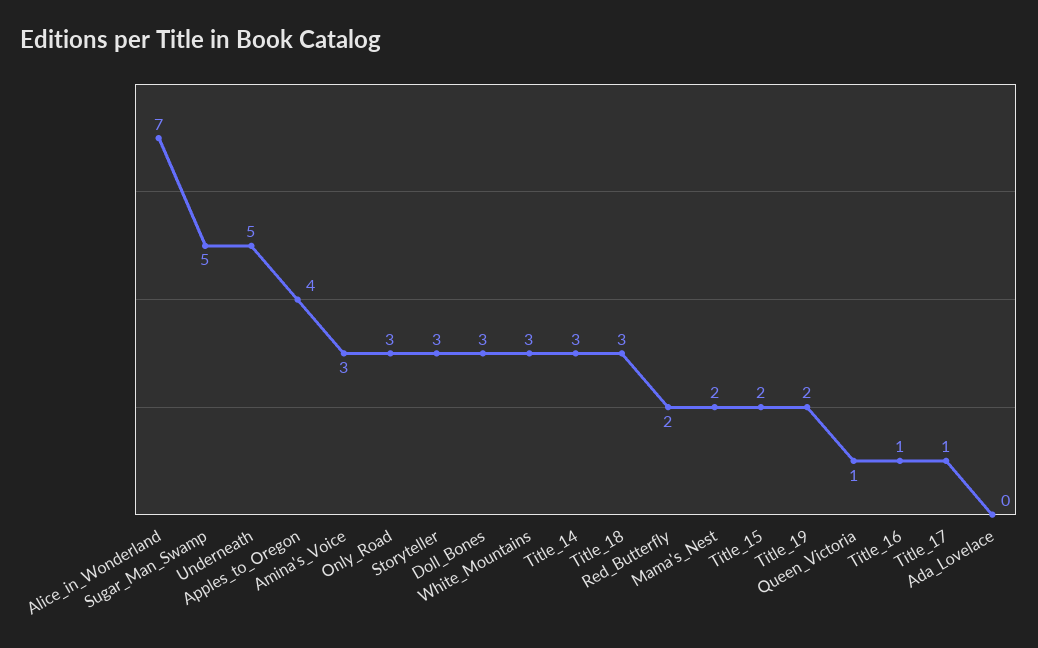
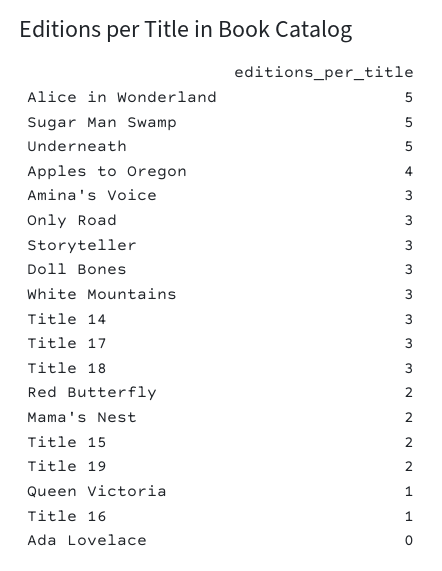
  {
-   "Alice_in_Wonderland": 7,
+   "Alice_in_Wonderland": 5,
    "Sugar_Man_Swamp": 5,
    "Underneath": 5,
    "Apples_to_Oregon": 4,
    "Amina's_Voice": 3,
    "Only_Road": 3,
    "Storyteller": 3,
    "Doll_Bones": 3,
    "White_Mountains": 3,
    "Title_14": 3,
    "Title_18": 3,
    "Red_Butterfly": 2,
    "Mama's_Nest": 2,
    "Title_15": 2,
    "Title_19": 2,
    "Queen_Victoria": 1,
    "Title_16": 1,
-   "Title_17": 1,
+   "Title_17": 3,
    "Ada_Lovelace": 0
  }

